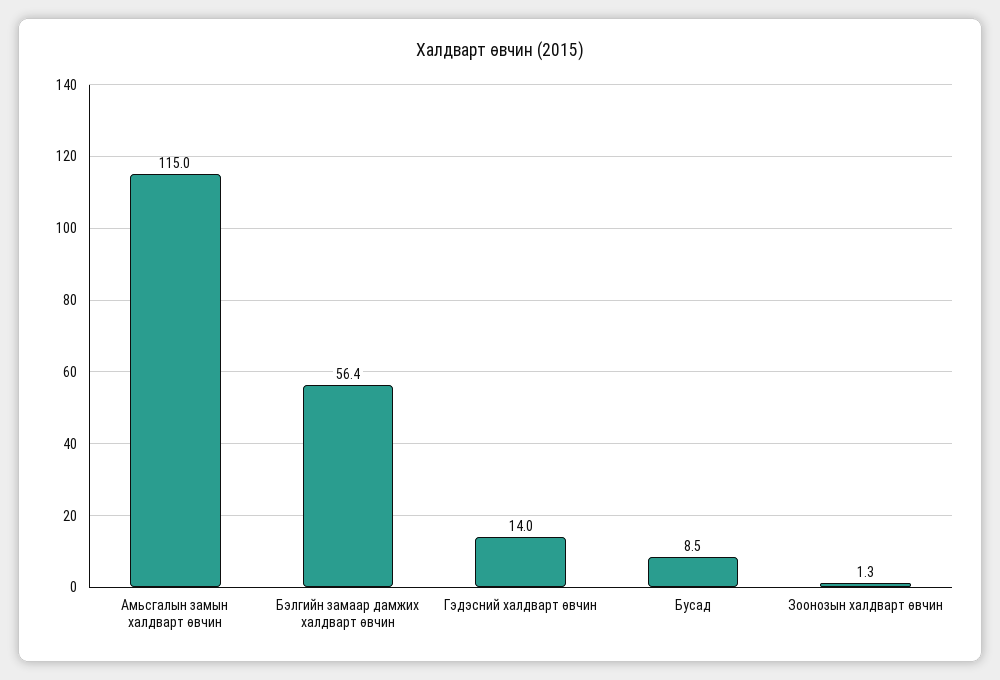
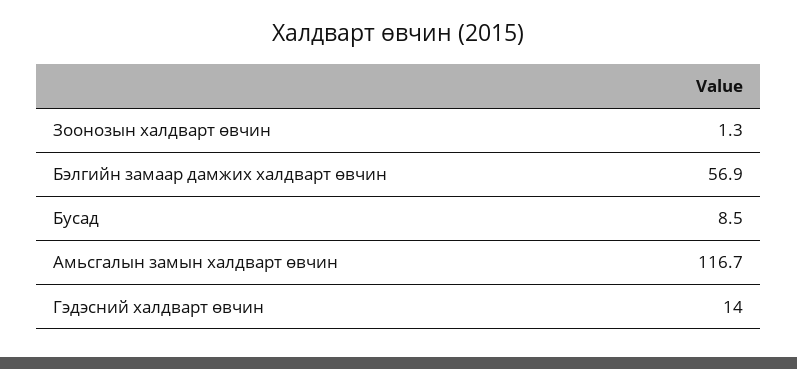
  {
-   "Амьсгалын замын халдварт өвчин": 115,
+   "Амьсгалын замын халдварт өвчин": 116.7,
-   "Бэлгийн замаар дамжих халдварт өвчин": 56.4,
+   "Бэлгийн замаар дамжих халдварт өвчин": 56.9,
    "Гэдэсний халдварт өвчин": 14,
    "Бусад": 8.5,
    "Зоонозын халдварт өвчин": 1.3
  }

